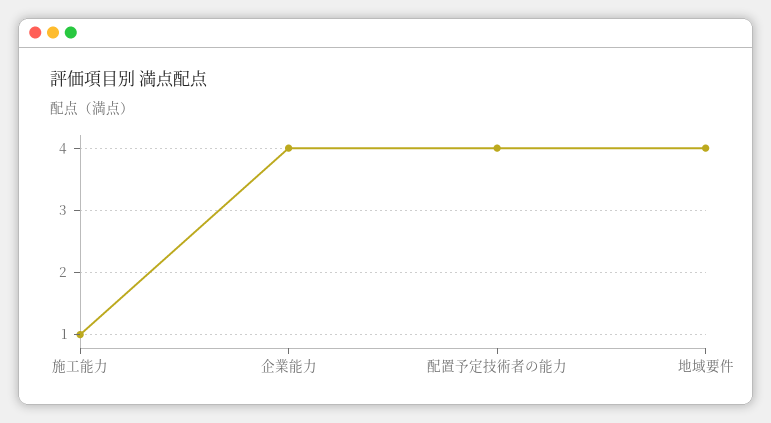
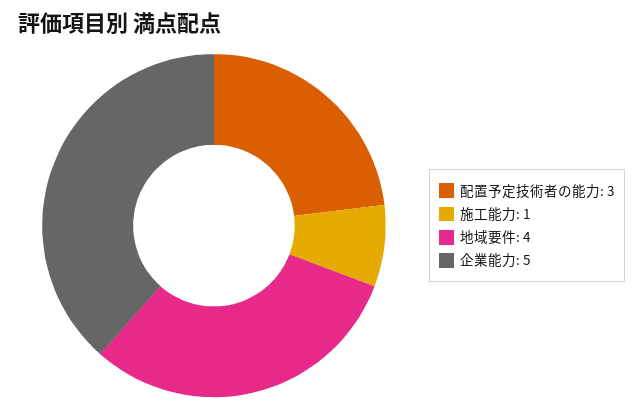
  {
    "施工能力": 1,
-   "企業能力": 4,
+   "企業能力": 5,
-   "配置予定技術者の能力": 4,
+   "配置予定技術者の能力": 3,
    "地域要件": 4
  }

